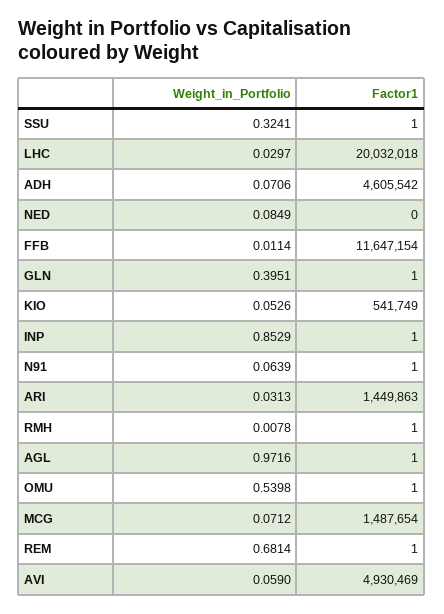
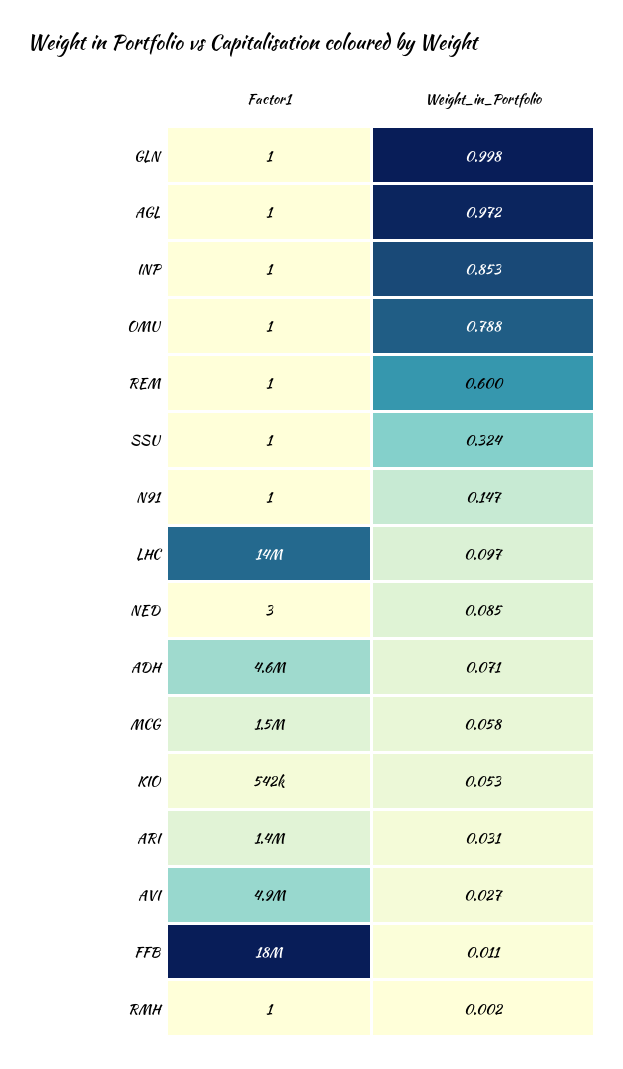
  {
    "Weight_in_Portfolio": {
      "SSU": 0.3241,
-     "LHC": 0.0297,
+     "LHC": 0.097,
      "ADH": 0.0706,
      "NED": 0.0849,
      "FFB": 0.0114,
-     "GLN": 0.3951,
+     "GLN": 0.998,
      "KIO": 0.0526,
      "INP": 0.8529,
-     "N91": 0.0639,
+     "N91": 0.147,
      "ARI": 0.0313,
-     "RMH": 0.0078,
+     "RMH": 0.002,
      "AGL": 0.9716,
-     "OMU": 0.5398,
+     "OMU": 0.788,
-     "MCG": 0.0712,
+     "MCG": 0.058,
-     "REM": 0.6814,
+     "REM": 0.6,
-     "AVI": 0.059
+     "AVI": 0.027
    },
    "Factor1": {
      "SSU": 1,
-     "LHC": 20032018,
+     "LHC": 14000000,
      "ADH": 4605542,
-     "NED": 0,
+     "NED": 3,
-     "FFB": 11647154,
+     "FFB": 18000000,
      "GLN": 1,
      "KIO": 541749,
      "INP": 1,
      "N91": 1,
      "ARI": 1449863,
      "RMH": 1,
      "AGL": 1,
      "OMU": 1,
      "MCG": 1487654,
      "REM": 1,
      "AVI": 4930469
    }
  }

